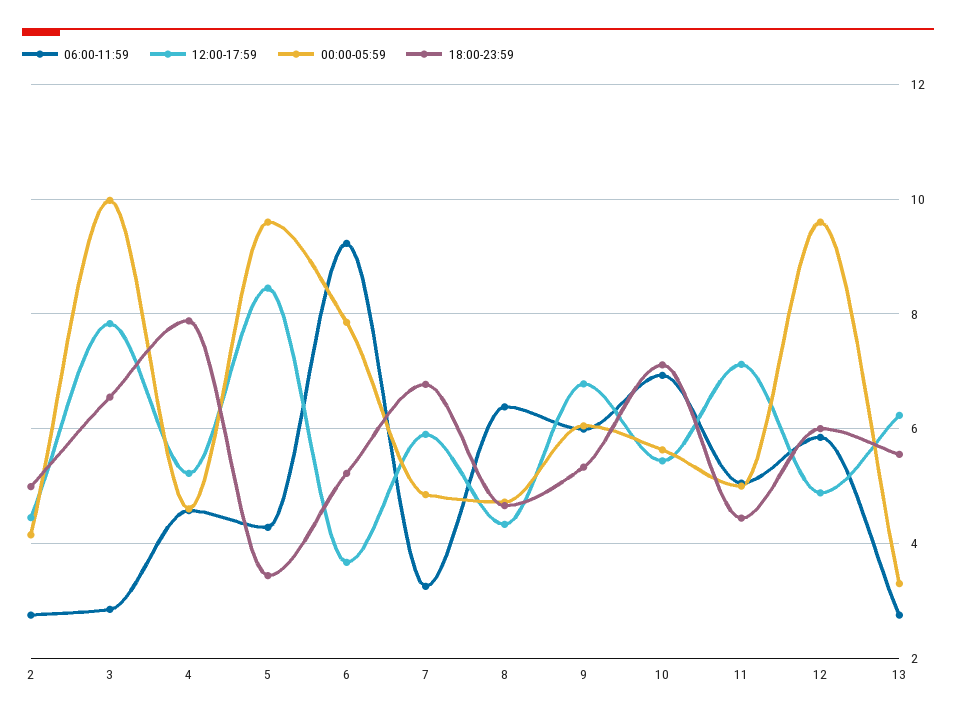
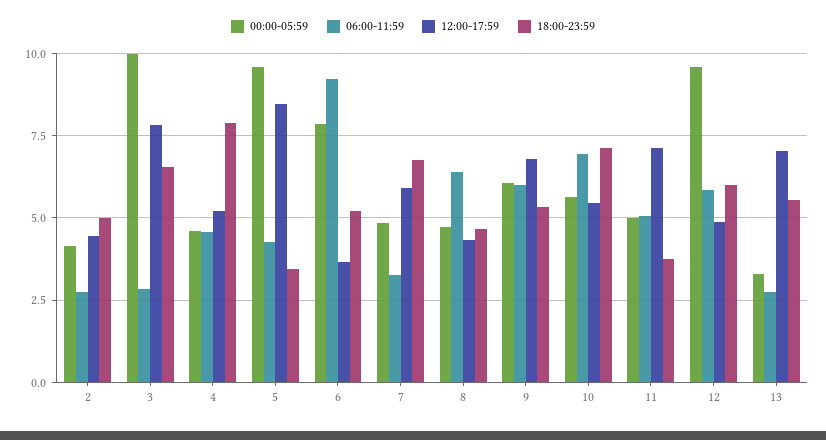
  {
    "06:00-11:59": {
      "2": 2.8,
      "3": 2.8,
      "4": 4.6,
      "5": 4.2,
      "6": 9.2,
      "7": 3.2,
      "8": 6.4,
      "9": 6,
      "10": 7,
      "11": 5,
      "12": 5.8,
      "13": 2.8
    },
    "12:00-17:59": {
      "2": 4.4,
      "3": 7.8,
      "4": 5.2,
      "5": 8.4,
      "6": 3.6,
      "7": 6,
      "8": 4.4,
      "9": 6.8,
      "10": 5.4,
      "11": 7.2,
      "12": 4.8,
-     "13": 6.2
+     "13": 7
    },
    "00:00-05:59": {
      "2": 4.2,
      "3": 10,
      "4": 4.6,
      "5": 9.6,
      "6": 7.8,
      "7": 4.8,
      "8": 4.8,
      "9": 6,
      "10": 5.6,
      "11": 5,
      "12": 9.6,
      "13": 3.4
    },
    "18:00-23:59": {
      "2": 5,
      "3": 6.6,
      "4": 7.8,
      "5": 3.4,
      "6": 5.2,
      "7": 6.8,
      "8": 4.6,
      "9": 5.4,
      "10": 7.2,
-     "11": 4.4,
+     "11": 3.75,
      "12": 6,
      "13": 5.6
    }
  }

